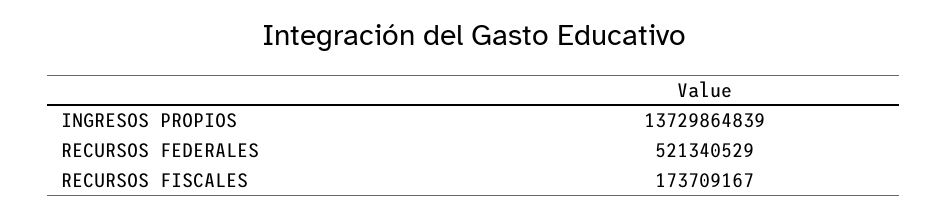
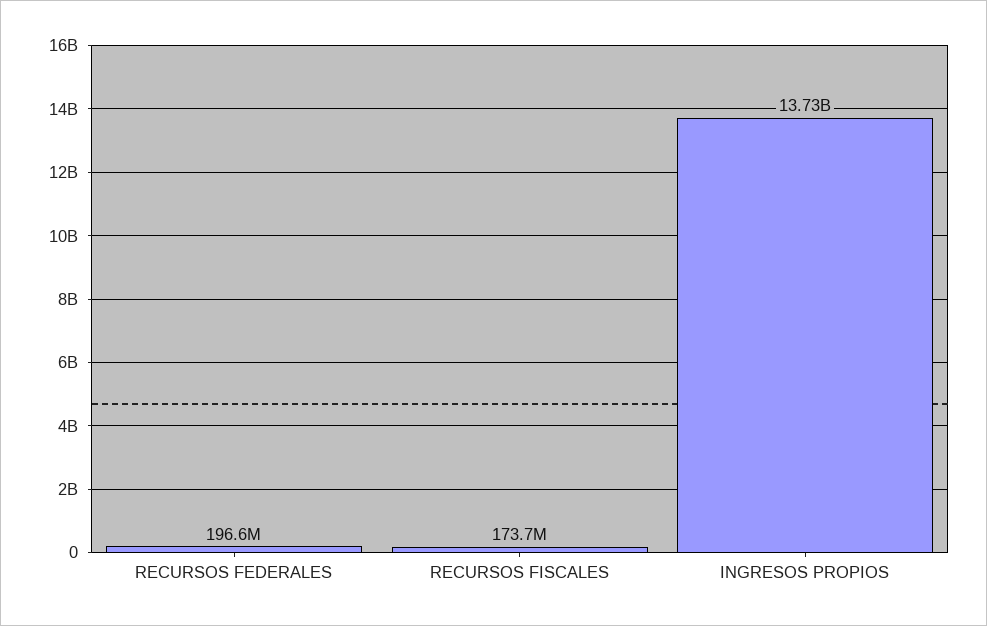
  {
    "INGRESOS PROPIOS": 13729864839,
-   "RECURSOS FEDERALES": 521340529,
+   "RECURSOS FEDERALES": 196600000,
    "RECURSOS FISCALES": 173709167
  }

